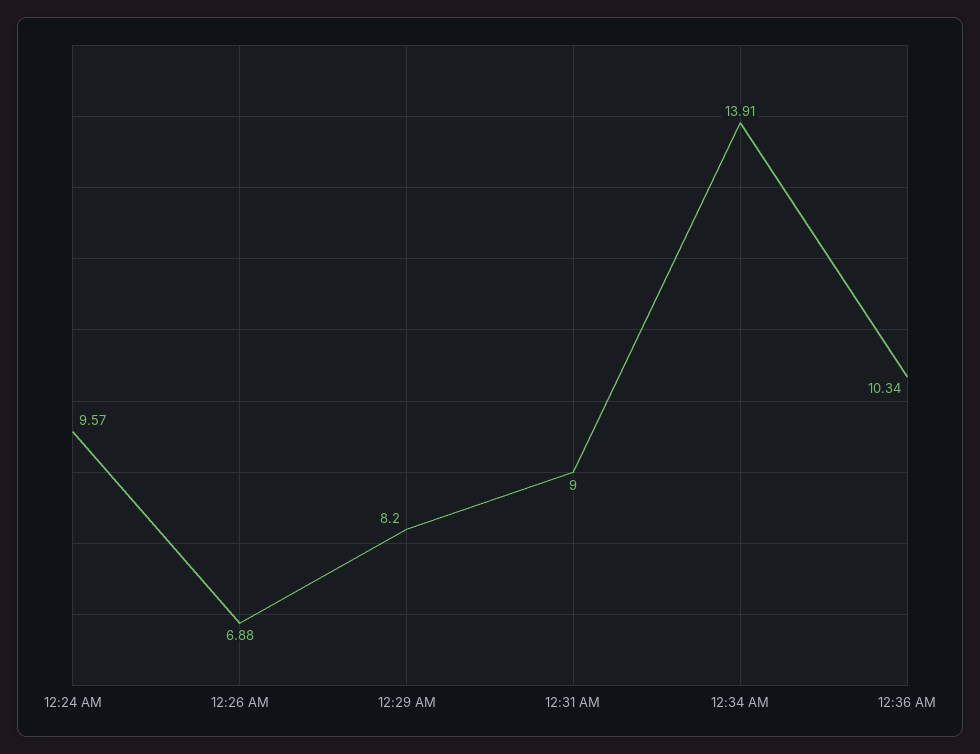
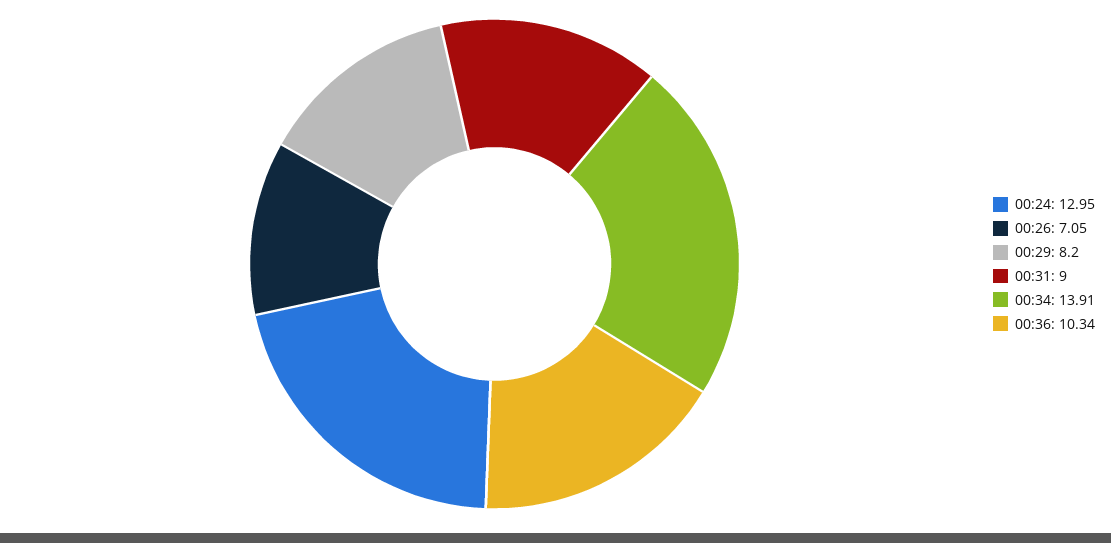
  {
-   "12:24 AM": 9.57,
+   "12:24 AM": 12.95,
-   "12:26 AM": 6.88,
+   "12:26 AM": 7.05,
    "12:29 AM": 8.2,
    "12:31 AM": 9,
    "12:34 AM": 13.91,
    "12:36 AM": 10.34
  }

